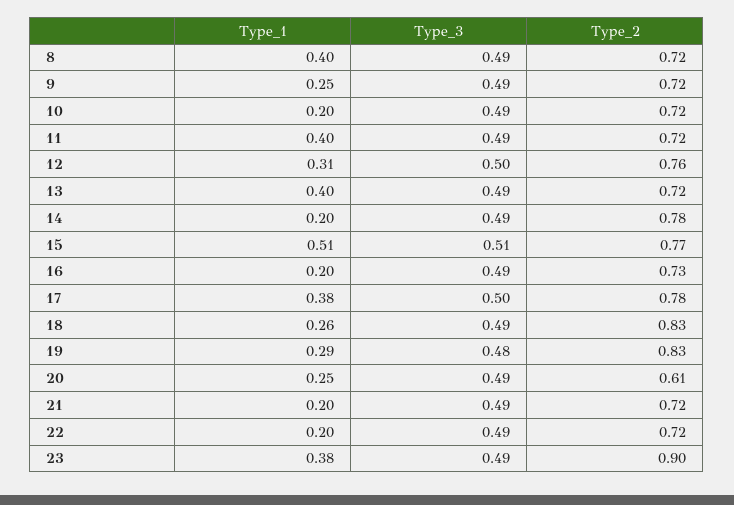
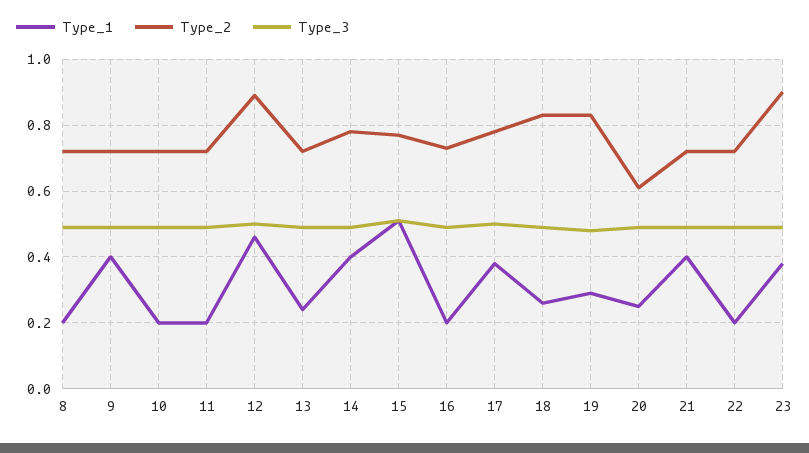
  {
    "Type_1": {
-     "8": 0.4,
+     "8": 0.2,
-     "9": 0.25,
+     "9": 0.4,
      "10": 0.2,
-     "11": 0.4,
+     "11": 0.2,
-     "12": 0.31,
+     "12": 0.45,
-     "13": 0.4,
+     "13": 0.25,
-     "14": 0.2,
+     "14": 0.4,
      "15": 0.51,
      "16": 0.2,
      "17": 0.38,
      "18": 0.26,
      "19": 0.29,
      "20": 0.25,
-     "21": 0.2,
+     "21": 0.4,
      "22": 0.2,
      "23": 0.38
    },
    "Type_3": {
      "8": 0.49,
      "9": 0.49,
      "10": 0.49,
      "11": 0.49,
      "12": 0.5,
      "13": 0.49,
      "14": 0.49,
      "15": 0.51,
      "16": 0.49,
      "17": 0.5,
      "18": 0.49,
      "19": 0.48,
      "20": 0.49,
      "21": 0.49,
      "22": 0.49,
      "23": 0.49
    },
    "Type_2": {
      "8": 0.72,
      "9": 0.72,
      "10": 0.72,
      "11": 0.72,
-     "12": 0.76,
+     "12": 0.9,
      "13": 0.72,
      "14": 0.78,
      "15": 0.77,
      "16": 0.73,
      "17": 0.78,
      "18": 0.83,
      "19": 0.83,
      "20": 0.61,
      "21": 0.72,
      "22": 0.72,
      "23": 0.9
    }
  }

